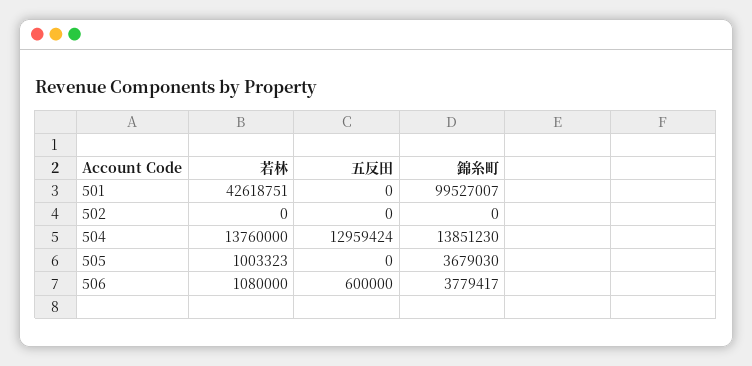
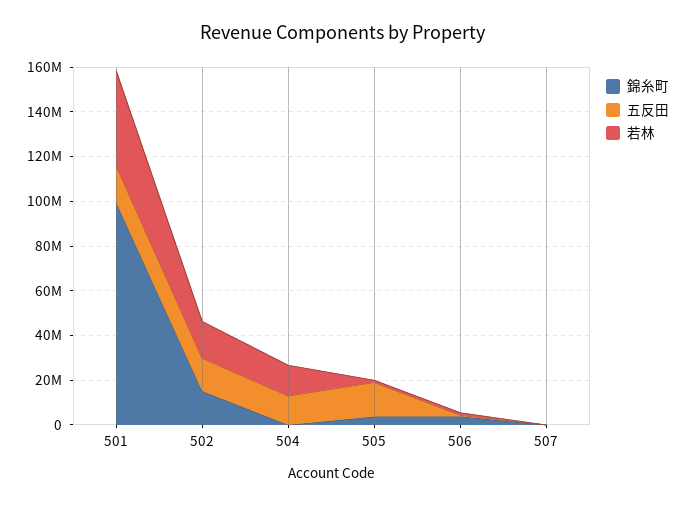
  {
    "若林": {
      "501": 42618751,
-     "502": 0,
+     "502": 15000000,
      "504": 13760000,
      "505": 1003323,
-     "506": 1080000
+     "506": 1080000,
+     "507": 0
    },
    "五反田": {
-     "501": 0,
+     "501": 15000000,
-     "502": 0,
+     "502": 15000000,
      "504": 12959424,
-     "505": 0,
+     "505": 15000000,
-     "506": 600000
+     "506": 600000,
+     "507": 0
    },
    "錦糸町": {
      "501": 99527007,
-     "502": 0,
+     "502": 15000000,
-     "504": 13851230,
+     "504": 0,
      "505": 3679030,
-     "506": 3779417
+     "506": 3779417,
+     "507": 0
    }
  }

